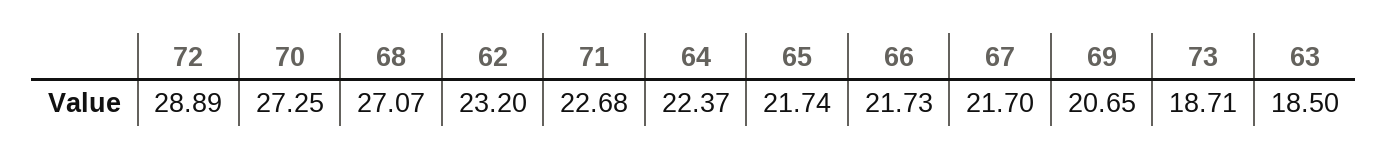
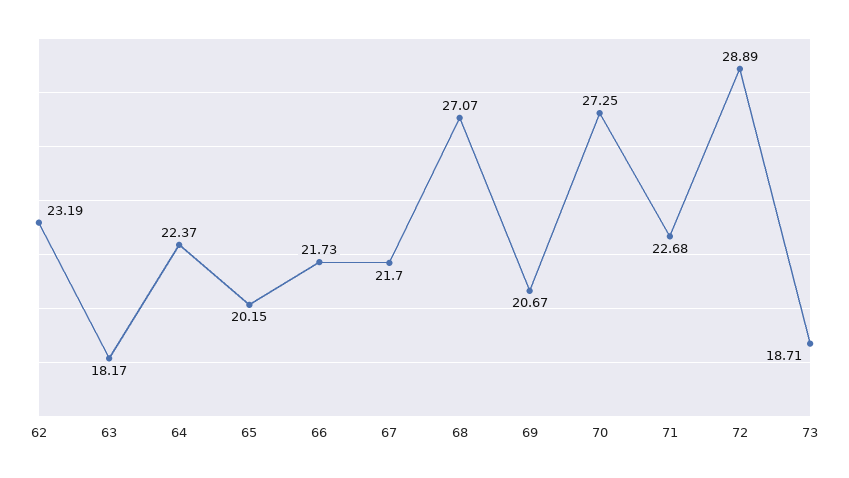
  {
    "72": 28.89,
    "70": 27.25,
    "68": 27.07,
-   "62": 23.2,
+   "62": 23.19,
    "71": 22.68,
    "64": 22.37,
-   "65": 21.74,
+   "65": 20.15,
    "66": 21.73,
    "67": 21.7,
-   "69": 20.65,
+   "69": 20.67,
    "73": 18.71,
-   "63": 18.5
+   "63": 18.17
  }

